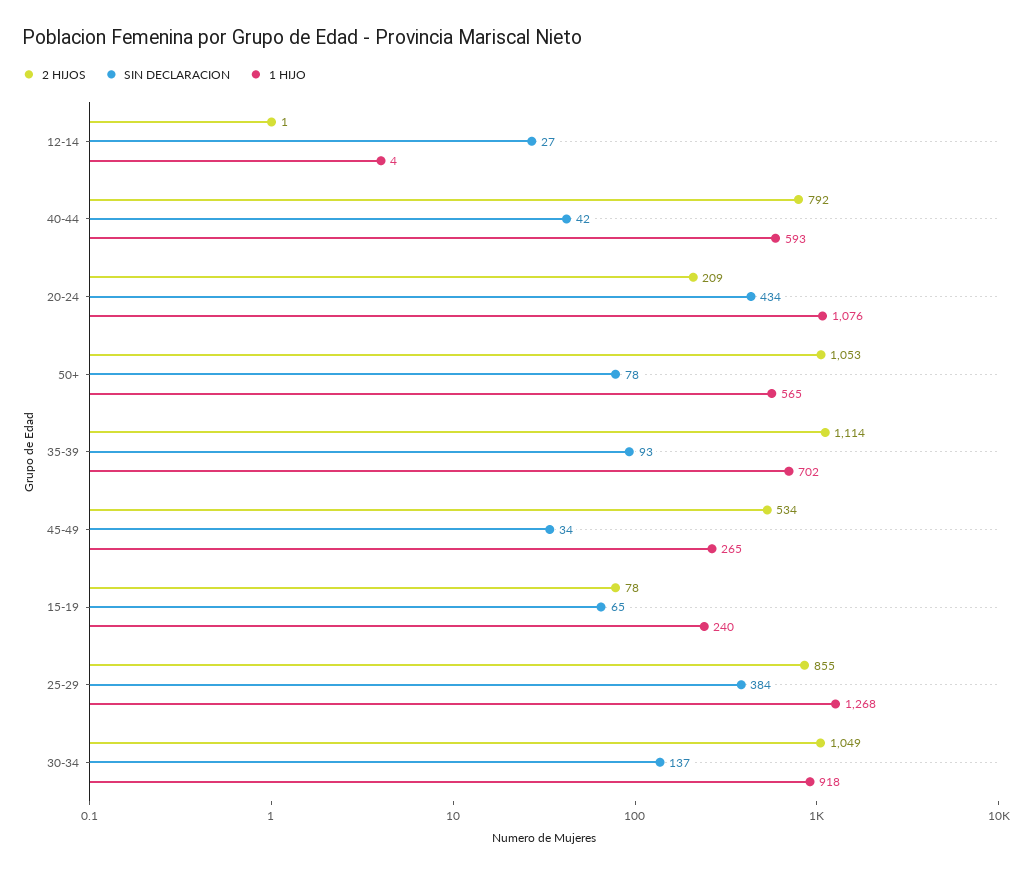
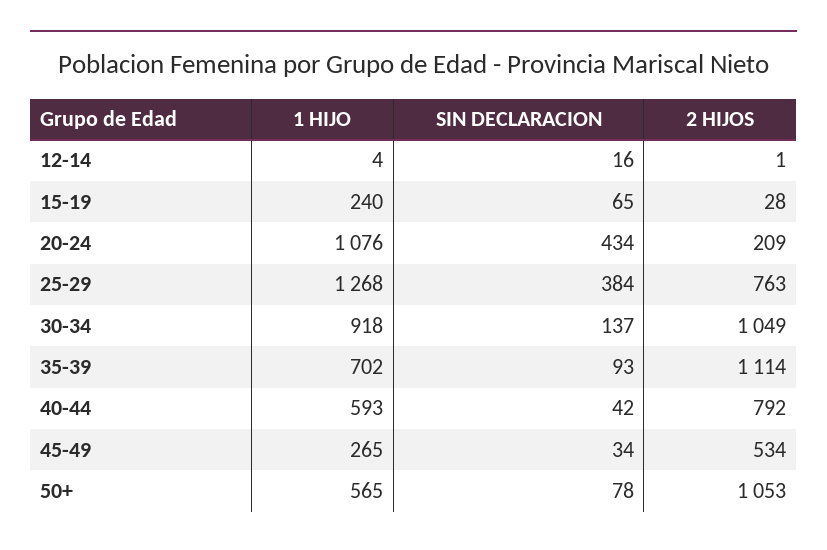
  {
    "2 HIJOS": {
      "12-14": 1,
      "40-44": 792,
      "20-24": 209,
      "50+": 1053,
      "35-39": 1114,
      "45-49": 534,
-     "15-19": 78,
+     "15-19": 28,
-     "25-29": 855,
+     "25-29": 763,
      "30-34": 1049
    },
    "SIN DECLARACION": {
-     "12-14": 27,
+     "12-14": 16,
      "40-44": 42,
      "20-24": 434,
      "50+": 78,
      "35-39": 93,
      "45-49": 34,
      "15-19": 65,
      "25-29": 384,
      "30-34": 137
    },
    "1 HIJO": {
      "12-14": 4,
      "40-44": 593,
      "20-24": 1076,
      "50+": 565,
      "35-39": 702,
      "45-49": 265,
      "15-19": 240,
      "25-29": 1268,
      "30-34": 918
    }
  }

